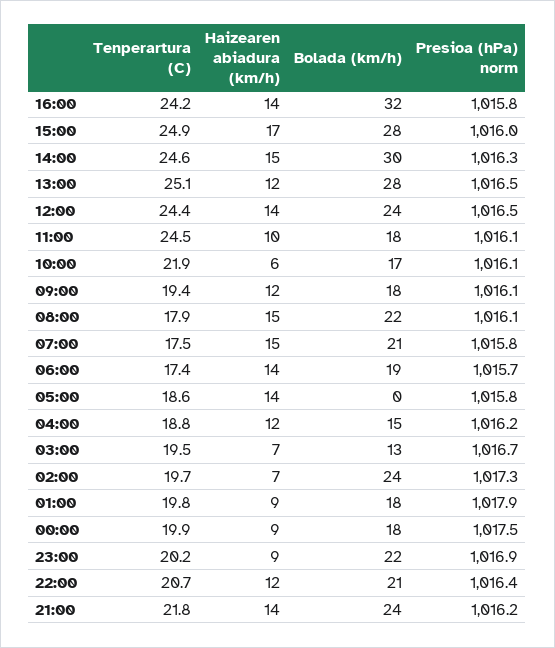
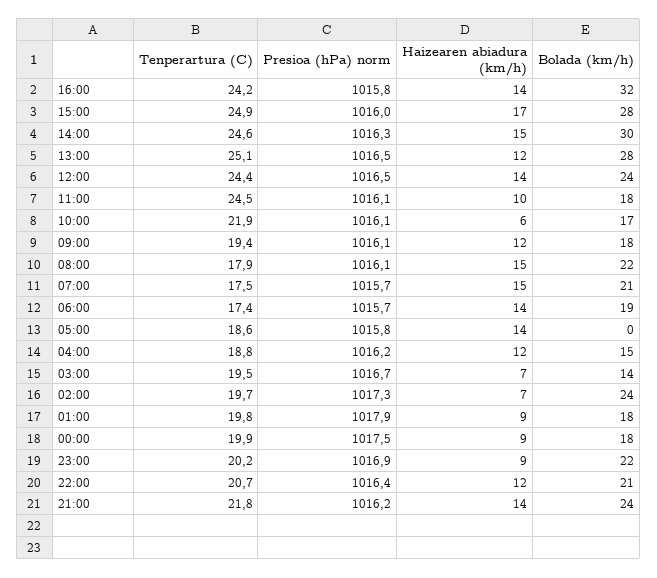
  {
    "Tenperartura (C)": {
      "16:00": 24.2,
      "15:00": 24.9,
      "14:00": 24.6,
      "13:00": 25.1,
      "12:00": 24.4,
      "11:00": 24.5,
      "10:00": 21.9,
      "09:00": 19.4,
      "08:00": 17.9,
      "07:00": 17.5,
      "06:00": 17.4,
      "05:00": 18.6,
      "04:00": 18.8,
      "03:00": 19.5,
      "02:00": 19.7,
      "01:00": 19.8,
      "00:00": 19.9,
      "23:00": 20.2,
      "22:00": 20.7,
      "21:00": 21.8
    },
    "Haizearen abiadura (km/h)": {
      "16:00": 14,
      "15:00": 17,
      "14:00": 15,
      "13:00": 12,
      "12:00": 14,
      "11:00": 10,
      "10:00": 6,
      "09:00": 12,
      "08:00": 15,
      "07:00": 15,
      "06:00": 14,
      "05:00": 14,
      "04:00": 12,
      "03:00": 7,
      "02:00": 7,
      "01:00": 9,
      "00:00": 9,
      "23:00": 9,
      "22:00": 12,
      "21:00": 14
    },
    "Bolada (km/h)": {
      "16:00": 32,
      "15:00": 28,
      "14:00": 30,
      "13:00": 28,
      "12:00": 24,
      "11:00": 18,
      "10:00": 17,
      "09:00": 18,
      "08:00": 22,
      "07:00": 21,
      "06:00": 19,
      "05:00": 0,
      "04:00": 15,
-     "03:00": 13,
+     "03:00": 14,
      "02:00": 24,
      "01:00": 18,
      "00:00": 18,
      "23:00": 22,
      "22:00": 21,
      "21:00": 24
    },
    "Presioa (hPa) norm": {
      "16:00": 1015.8,
      "15:00": 1016,
      "14:00": 1016.3,
      "13:00": 1016.5,
      "12:00": 1016.5,
      "11:00": 1016.1,
      "10:00": 1016.1,
      "09:00": 1016.1,
      "08:00": 1016.1,
-     "07:00": 1015.8,
+     "07:00": 1015.7,
      "06:00": 1015.7,
      "05:00": 1015.8,
      "04:00": 1016.2,
      "03:00": 1016.7,
      "02:00": 1017.3,
      "01:00": 1017.9,
      "00:00": 1017.5,
      "23:00": 1016.9,
      "22:00": 1016.4,
      "21:00": 1016.2
    }
  }

